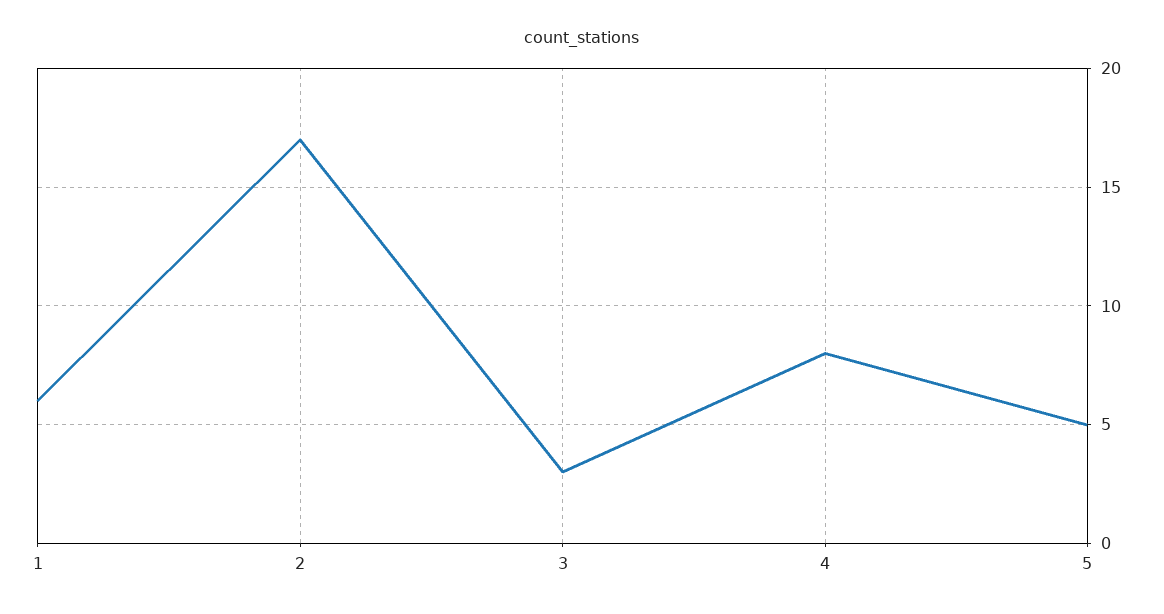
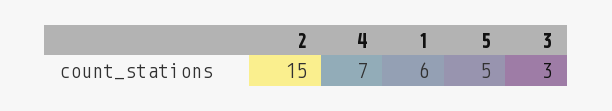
  {
    "1": 6,
-   "2": 17,
+   "2": 15,
    "3": 3,
-   "4": 8,
+   "4": 7,
    "5": 5
  }

